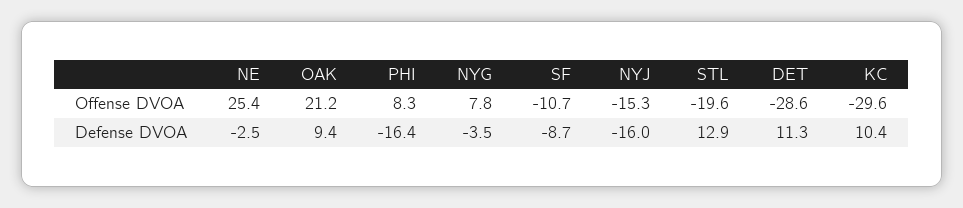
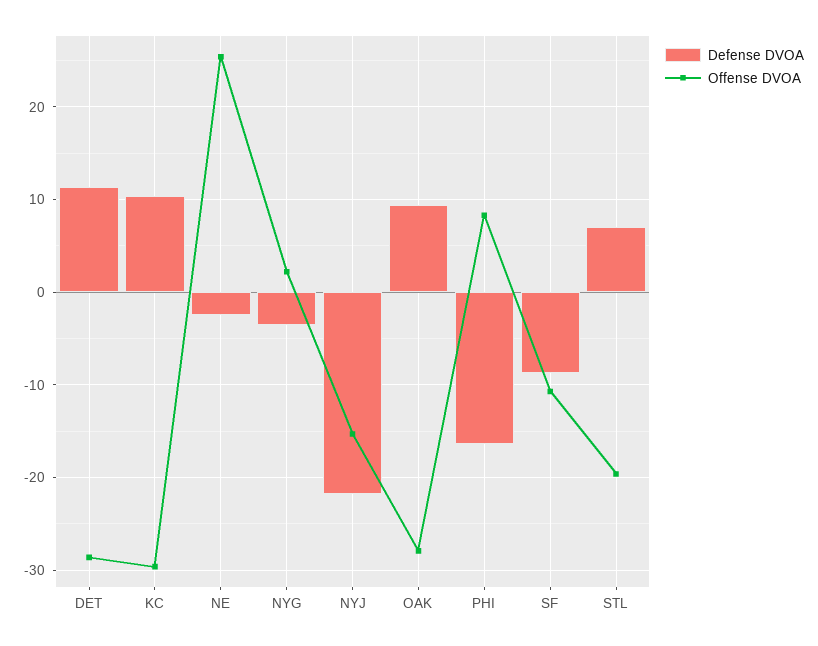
  {
    "Offense DVOA": {
      "NE": 25.4,
-     "OAK": 21.2,
+     "OAK": -28,
      "PHI": 8.3,
-     "NYG": 7.8,
+     "NYG": 2,
      "SF": -10.7,
      "NYJ": -15.3,
      "STL": -19.6,
      "DET": -28.6,
      "KC": -29.6
    },
    "Defense DVOA": {
      "NE": -2.5,
      "OAK": 9.4,
      "PHI": -16.4,
      "NYG": -3.5,
      "SF": -8.7,
-     "NYJ": -16,
+     "NYJ": -22,
-     "STL": 12.9,
+     "STL": 7,
      "DET": 11.3,
      "KC": 10.4
    }
  }

